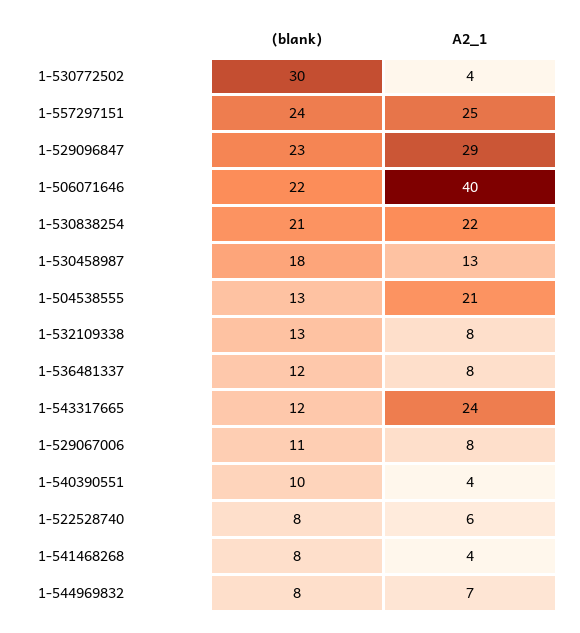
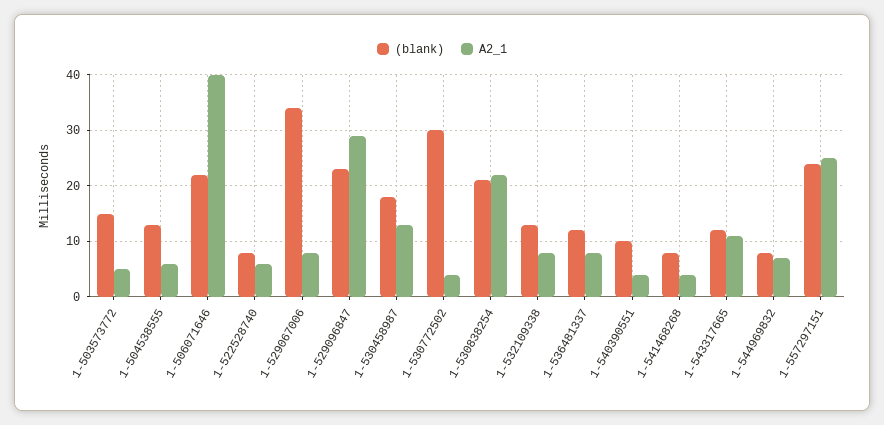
  {
    "(blank)": {
      "1-530772502": 30,
      "1-557297151": 24,
      "1-529096847": 23,
      "1-506071646": 22,
      "1-530838254": 21,
      "1-530458987": 18,
      "1-504538555": 13,
      "1-532109338": 13,
      "1-536481337": 12,
      "1-543317665": 12,
-     "1-529067006": 11,
+     "1-529067006": 35,
      "1-540390551": 10,
      "1-522528740": 8,
      "1-541468268": 8,
-     "1-544969832": 8
+     "1-544969832": 8,
+     "1-503573772": 15
    },
    "A2_1": {
      "1-530772502": 4,
      "1-557297151": 25,
      "1-529096847": 29,
      "1-506071646": 40,
      "1-530838254": 22,
      "1-530458987": 13,
-     "1-504538555": 21,
+     "1-504538555": 5,
      "1-532109338": 8,
      "1-536481337": 8,
-     "1-543317665": 24,
+     "1-543317665": 10,
      "1-529067006": 8,
      "1-540390551": 4,
      "1-522528740": 6,
      "1-541468268": 4,
-     "1-544969832": 7
+     "1-544969832": 7,
+     "1-503573772": 5
    }
  }

